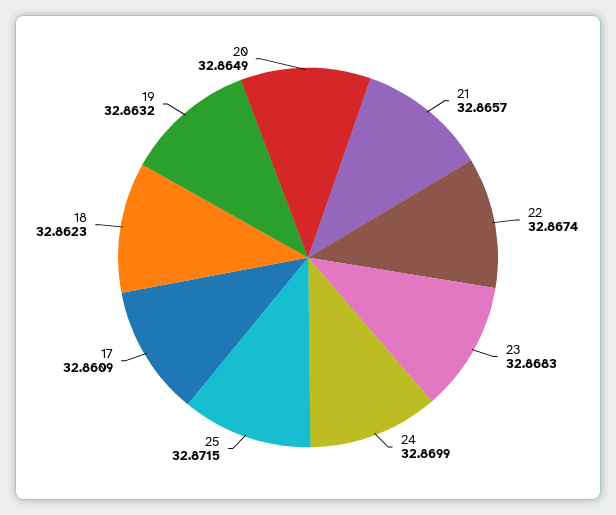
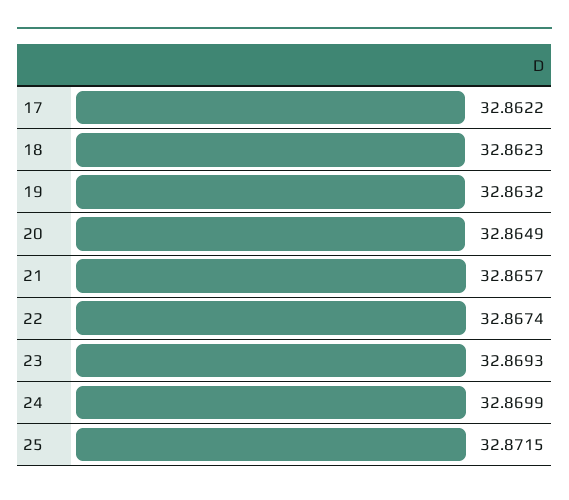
  {
    "21": 32.8657,
    "22": 32.8674,
-   "23": 32.8683,
+   "23": 32.8693,
    "24": 32.8699,
    "25": 32.8715,
-   "17": 32.8609,
+   "17": 32.8622,
    "18": 32.8623,
    "19": 32.8632,
    "20": 32.8649
  }

